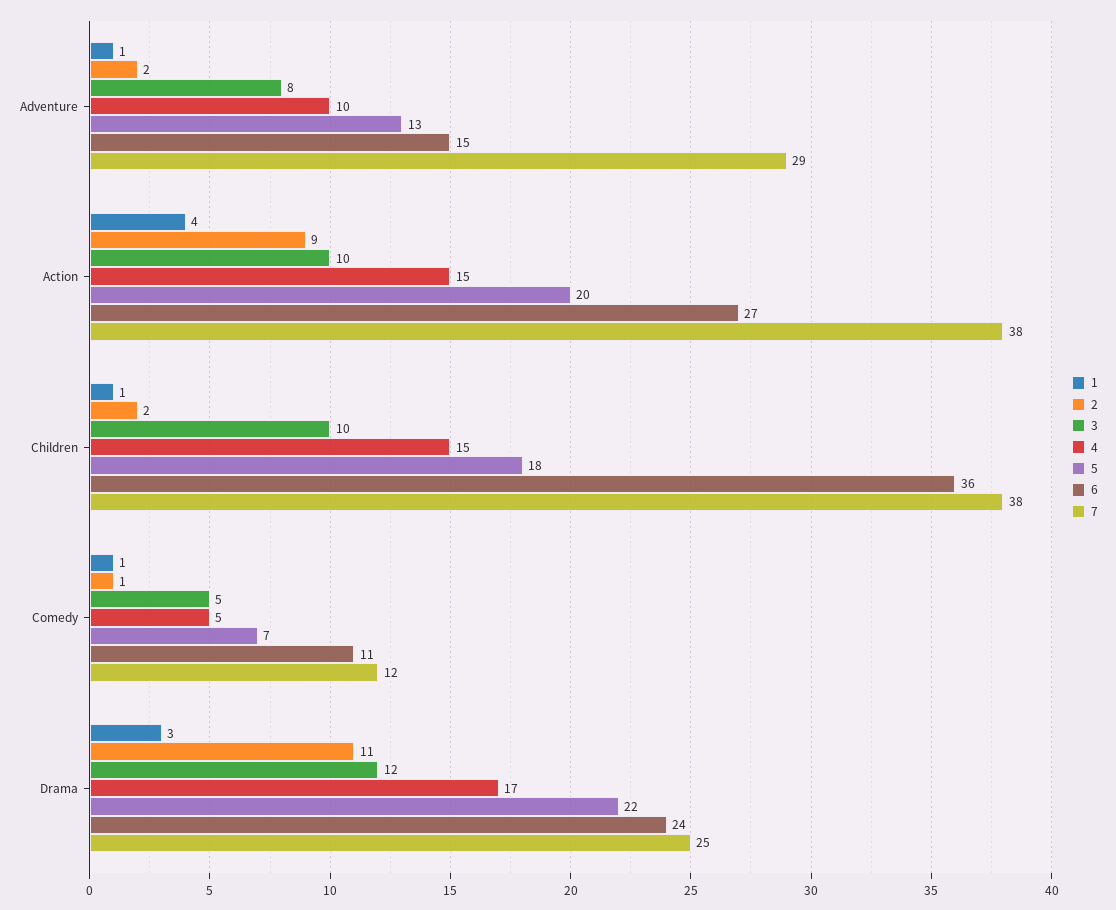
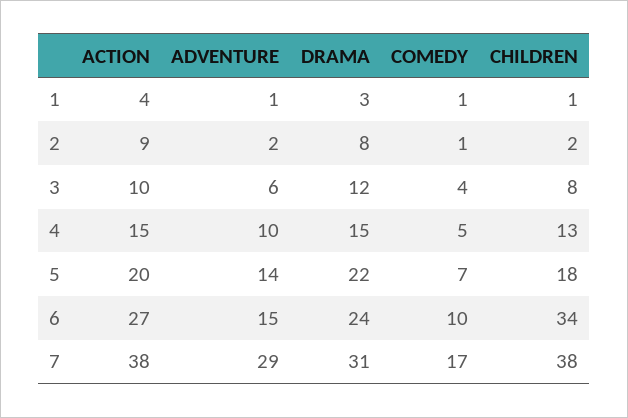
  {
    "1": {
      "Adventure": 1,
      "Action": 4,
      "Children": 1,
      "Comedy": 1,
      "Drama": 3
    },
    "2": {
      "Adventure": 2,
      "Action": 9,
      "Children": 2,
      "Comedy": 1,
-     "Drama": 11
+     "Drama": 8
    },
    "3": {
-     "Adventure": 8,
+     "Adventure": 6,
      "Action": 10,
-     "Children": 10,
+     "Children": 8,
-     "Comedy": 5,
+     "Comedy": 4,
      "Drama": 12
    },
    "4": {
      "Adventure": 10,
      "Action": 15,
-     "Children": 15,
+     "Children": 13,
      "Comedy": 5,
-     "Drama": 17
+     "Drama": 15
    },
    "5": {
-     "Adventure": 13,
+     "Adventure": 14,
      "Action": 20,
      "Children": 18,
      "Comedy": 7,
      "Drama": 22
    },
    "6": {
      "Adventure": 15,
      "Action": 27,
-     "Children": 36,
+     "Children": 34,
-     "Comedy": 11,
+     "Comedy": 10,
      "Drama": 24
    },
    "7": {
      "Adventure": 29,
      "Action": 38,
      "Children": 38,
-     "Comedy": 12,
+     "Comedy": 17,
-     "Drama": 25
+     "Drama": 31
    }
  }

